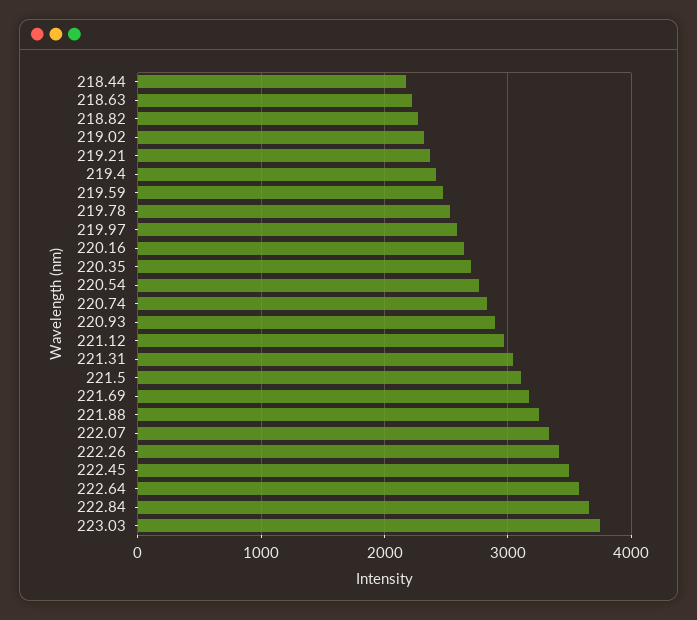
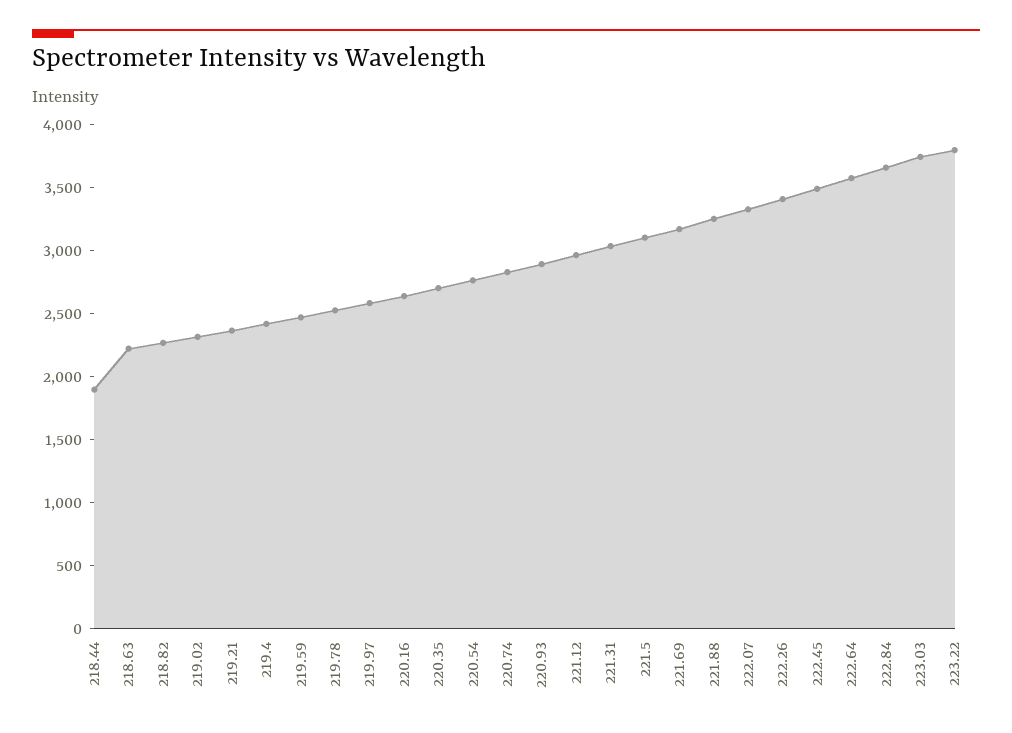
  {
-   "218.44": 2200,
+   "218.44": 1900,
    "218.63": 2200,
    "218.82": 2300,
    "219.02": 2300,
    "219.21": 2400,
    "219.4": 2400,
    "219.59": 2500,
    "219.78": 2500,
    "219.97": 2600,
    "220.16": 2600,
    "220.35": 2700,
    "220.54": 2800,
    "220.74": 2800,
    "220.93": 2900,
    "221.12": 3000,
    "221.31": 3000,
    "221.5": 3100,
    "221.69": 3200,
    "221.88": 3300,
    "222.07": 3300,
    "222.26": 3400,
    "222.45": 3500,
    "222.64": 3600,
    "222.84": 3700,
-   "223.03": 3700
+   "223.03": 3700,
+   "223.22": 3800
  }

